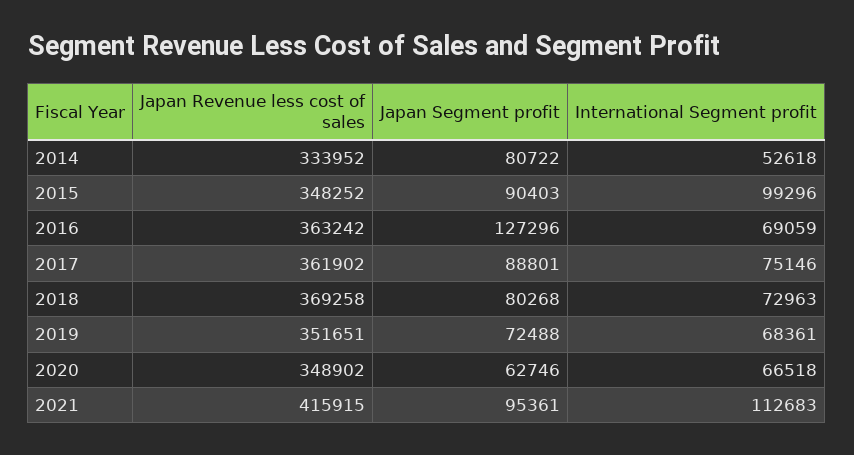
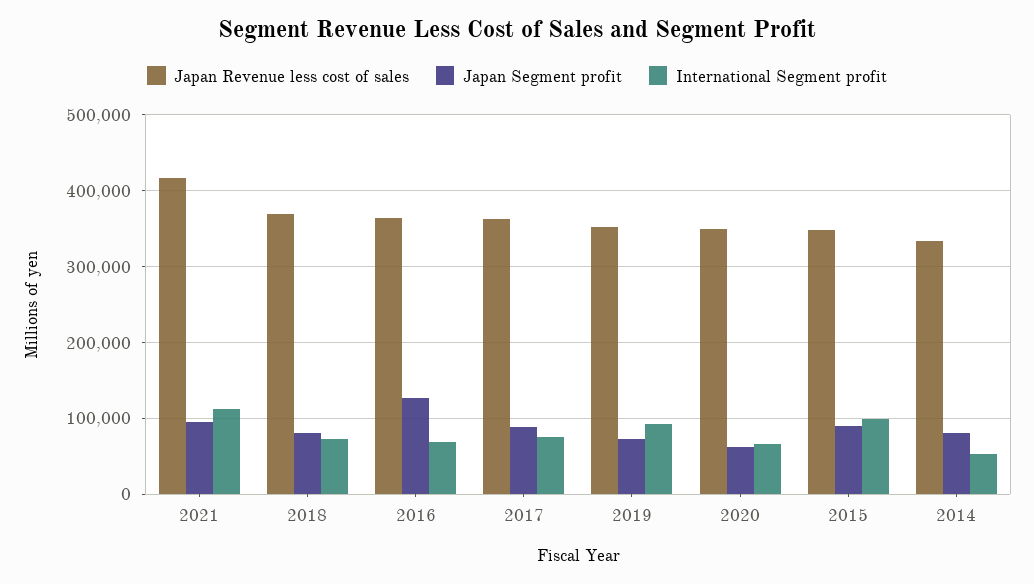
  {
    "Japan Revenue less cost of sales": {
      "2014": 333952,
      "2015": 348252,
      "2016": 363242,
      "2017": 361902,
      "2018": 369258,
      "2019": 351651,
      "2020": 348902,
      "2021": 415915
    },
    "Japan Segment profit": {
      "2014": 80722,
      "2015": 90403,
      "2016": 127296,
      "2017": 88801,
      "2018": 80268,
      "2019": 72488,
      "2020": 62746,
      "2021": 95361
    },
    "International Segment profit": {
      "2014": 52618,
      "2015": 99296,
      "2016": 69059,
      "2017": 75146,
      "2018": 72963,
-     "2019": 68361,
+     "2019": 90000,
      "2020": 66518,
      "2021": 112683
    }
  }

